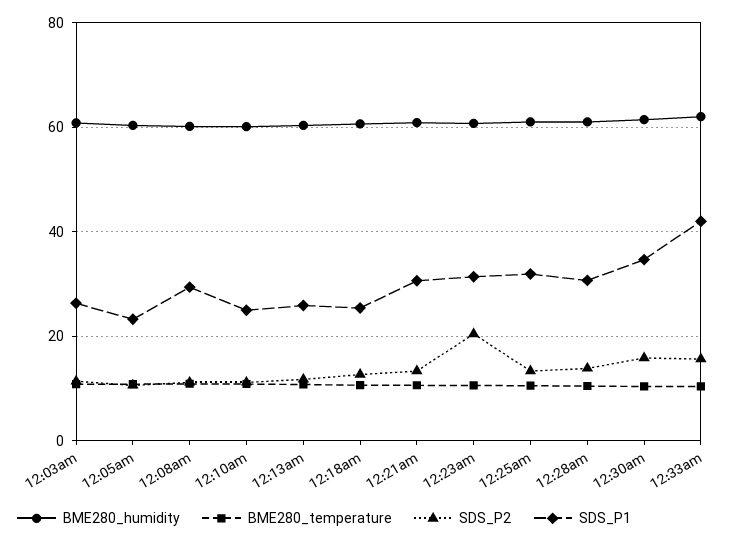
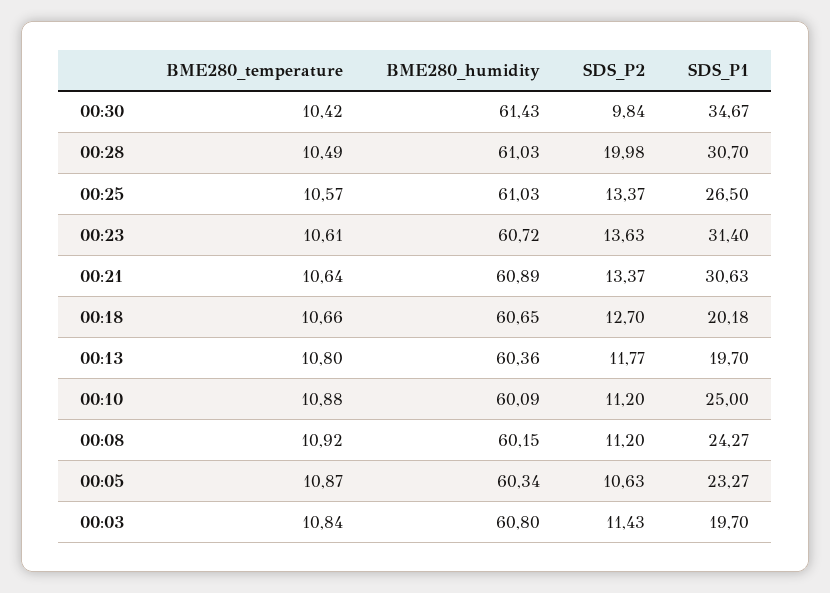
  {
    "BME280_humidity": {
      "12:03am": 60.8,
      "12:05am": 60.34,
      "12:08am": 60.15,
      "12:10am": 60.09,
      "12:13am": 60.36,
      "12:18am": 60.65,
      "12:21am": 60.89,
      "12:23am": 60.72,
      "12:25am": 61.03,
      "12:28am": 61.03,
-     "12:30am": 61.43,
+     "12:30am": 61.43
-     "12:33am": 62
    },
    "BME280_temperature": {
      "12:03am": 10.84,
      "12:05am": 10.87,
      "12:08am": 10.92,
      "12:10am": 10.88,
      "12:13am": 10.8,
      "12:18am": 10.66,
      "12:21am": 10.64,
      "12:23am": 10.61,
      "12:25am": 10.57,
      "12:28am": 10.49,
-     "12:30am": 10.42,
+     "12:30am": 10.42
-     "12:33am": 10
    },
    "SDS_P2": {
      "12:03am": 11.43,
      "12:05am": 10.63,
      "12:08am": 11.2,
      "12:10am": 11.2,
      "12:13am": 11.77,
      "12:18am": 12.7,
      "12:21am": 13.37,
-     "12:23am": 20,
+     "12:23am": 13.63,
      "12:25am": 13.37,
-     "12:28am": 14,
+     "12:28am": 19.98,
-     "12:30am": 16,
+     "12:30am": 9.84
-     "12:33am": 16
    },
    "SDS_P1": {
-     "12:03am": 26,
+     "12:03am": 19.7,
      "12:05am": 23.27,
-     "12:08am": 30,
+     "12:08am": 24.27,
      "12:10am": 25,
-     "12:13am": 26,
+     "12:13am": 19.7,
-     "12:18am": 26,
+     "12:18am": 20.18,
      "12:21am": 30.63,
      "12:23am": 31.4,
-     "12:25am": 32,
+     "12:25am": 26.5,
      "12:28am": 30.7,
-     "12:30am": 34.67,
+     "12:30am": 34.67
-     "12:33am": 42
    }
  }

